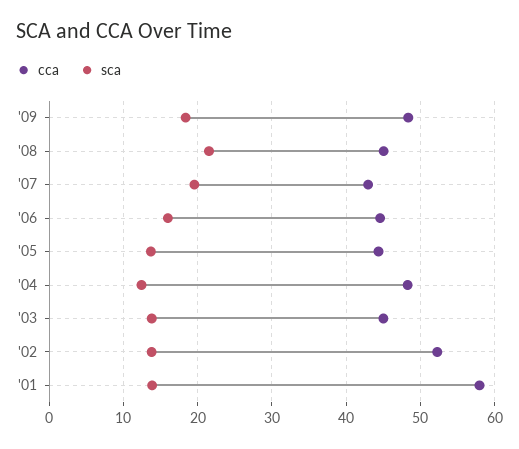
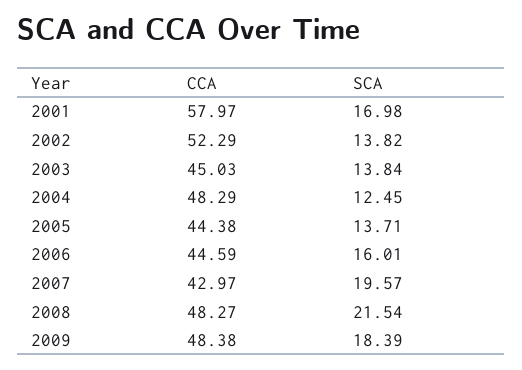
  {
    "cca": {
      "'09": 48.38,
-     "'08": 45,
+     "'08": 48.27,
      "'07": 42.97,
      "'06": 44.59,
      "'05": 44.38,
      "'04": 48.29,
      "'03": 45.03,
      "'02": 52.29,
      "'01": 57.97
    },
    "sca": {
      "'09": 18.39,
      "'08": 21.54,
      "'07": 19.57,
      "'06": 16.01,
      "'05": 13.71,
      "'04": 12.45,
      "'03": 13.84,
      "'02": 13.82,
-     "'01": 14
+     "'01": 16.98
    }
  }

